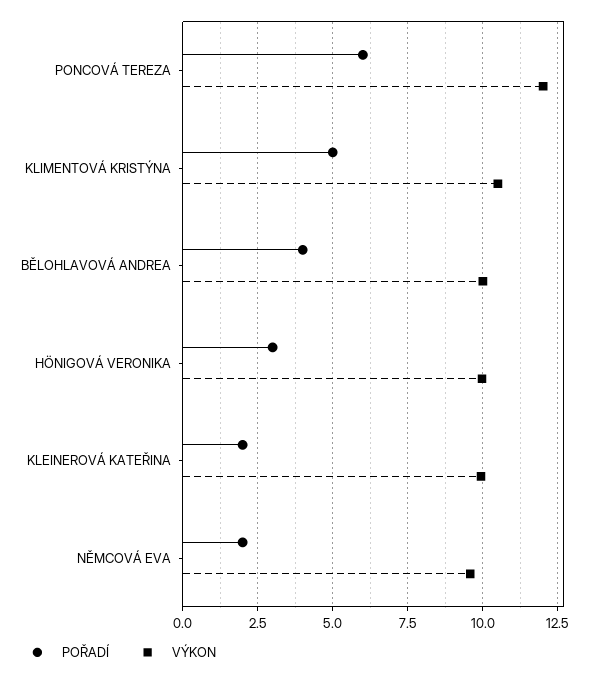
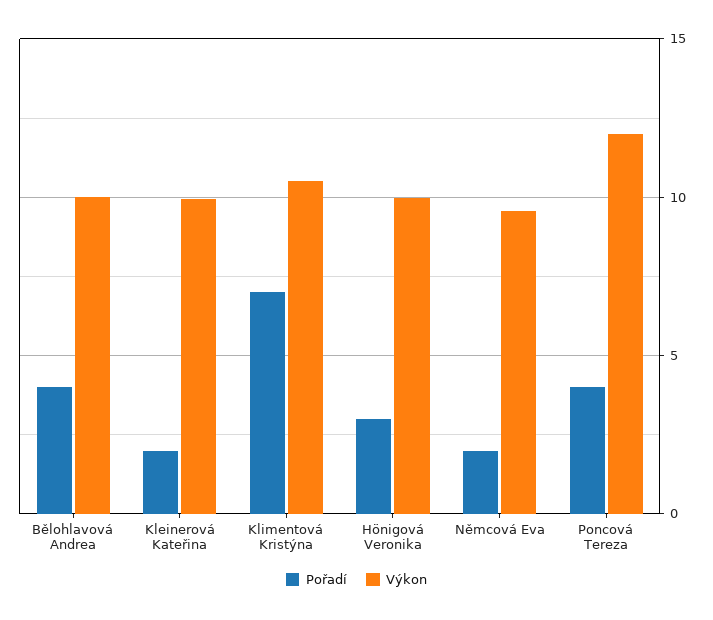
  {
    "POŘADÍ": {
-     "PONCOVÁ TEREZA": 6,
+     "PONCOVÁ TEREZA": 4,
-     "KLIMENTOVÁ KRISTÝNA": 5,
+     "KLIMENTOVÁ KRISTÝNA": 7,
      "BĚLOHLAVOVÁ ANDREA": 4,
      "HÖNIGOVÁ VERONIKA": 3,
      "KLEINEROVÁ KATEŘINA": 2,
      "NĚMCOVÁ EVA": 2
    },
    "VÝKON": {
      "PONCOVÁ TEREZA": 12,
      "KLIMENTOVÁ KRISTÝNA": 10.5,
      "BĚLOHLAVOVÁ ANDREA": 10,
      "HÖNIGOVÁ VERONIKA": 10,
      "KLEINEROVÁ KATEŘINA": 10,
      "NĚMCOVÁ EVA": 9.5
    }
  }

